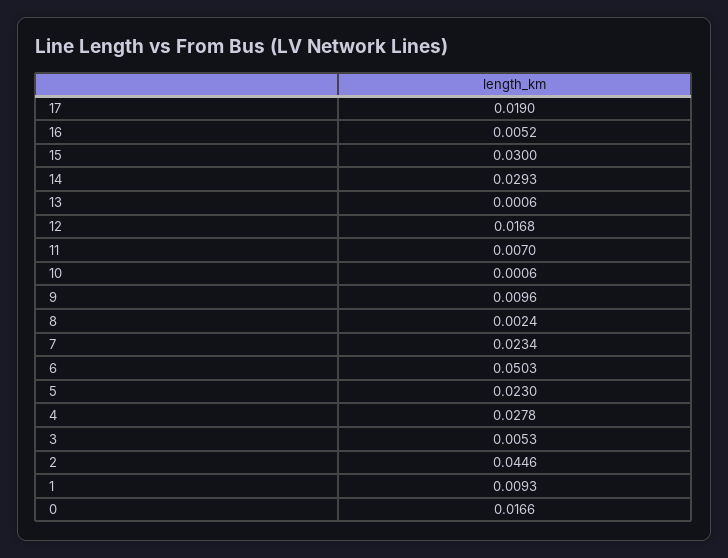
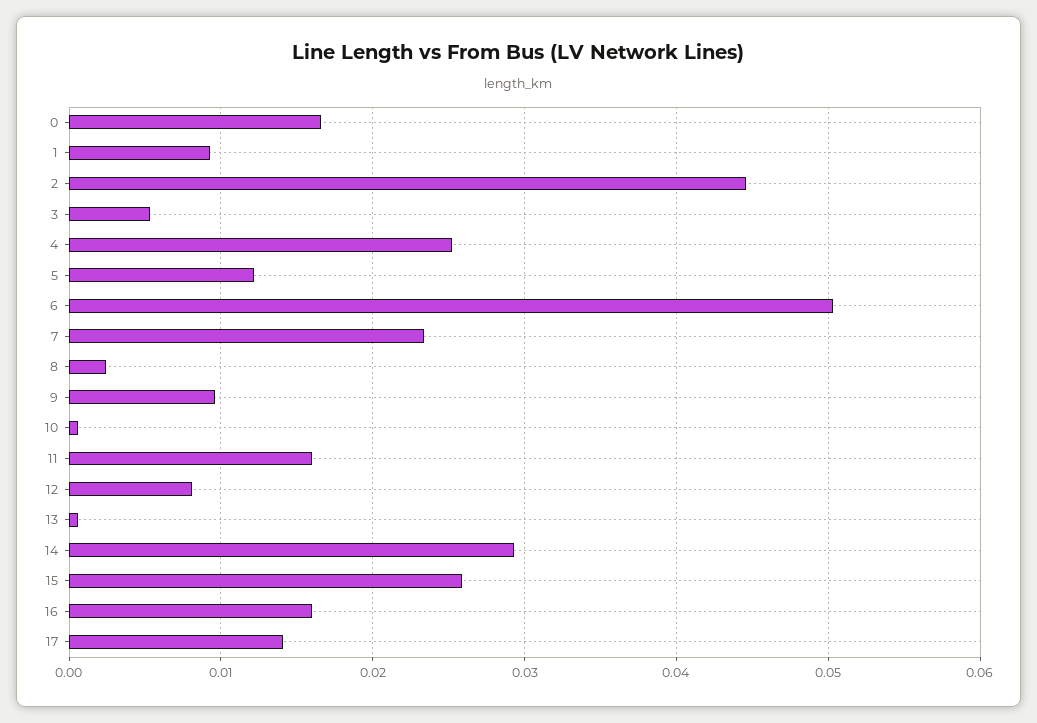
  {
-   "17": 0.019,
+   "17": 0.014,
-   "16": 0.0052,
+   "16": 0.016,
-   "15": 0.03,
+   "15": 0.026,
    "14": 0.0293,
    "13": 0.0006,
-   "12": 0.0168,
+   "12": 0.008,
-   "11": 0.007,
+   "11": 0.016,
    "10": 0.0006,
    "9": 0.0096,
    "8": 0.0024,
    "7": 0.0234,
    "6": 0.0503,
-   "5": 0.023,
+   "5": 0.012,
-   "4": 0.0278,
+   "4": 0.025,
    "3": 0.0053,
    "2": 0.0446,
    "1": 0.0093,
    "0": 0.0166
  }

